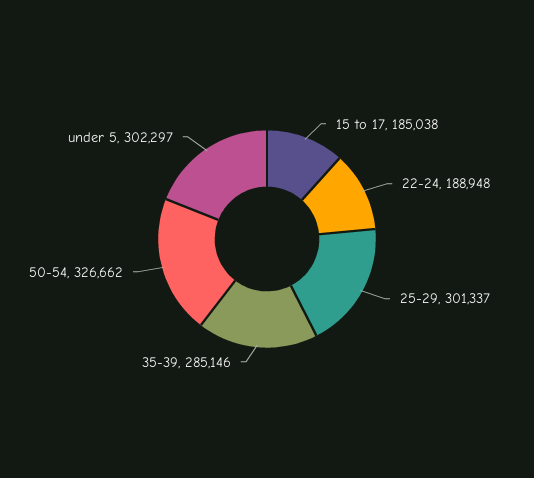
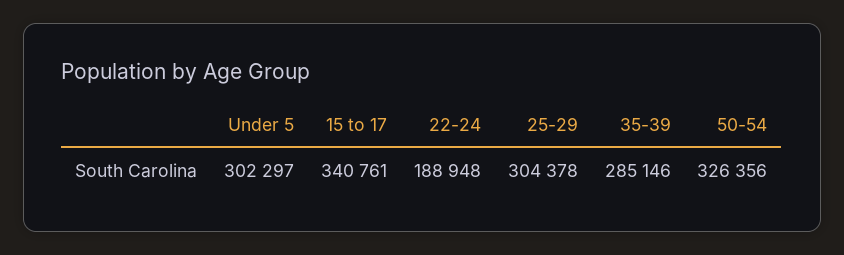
  {
-   "15 to 17": 185038,
+   "15 to 17": 340761,
    "22-24": 188948,
-   "25-29": 301337,
+   "25-29": 304378,
    "35-39": 285146,
-   "50-54": 326662,
+   "50-54": 326356,
    "under 5": 302297
  }

